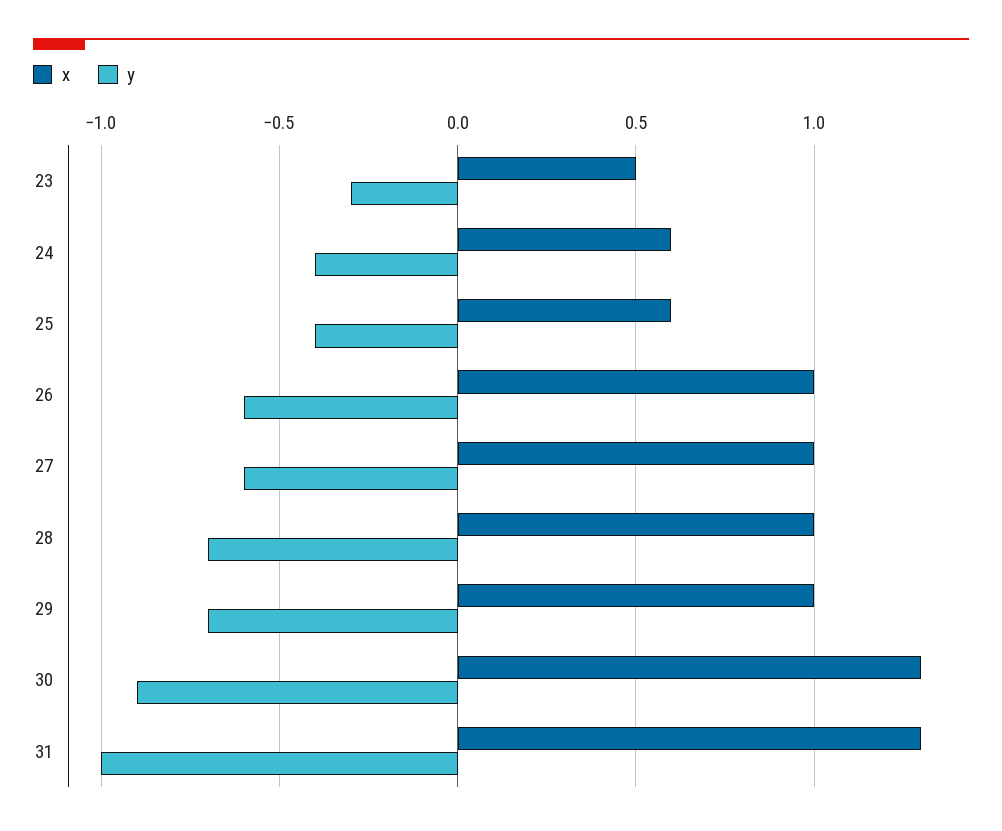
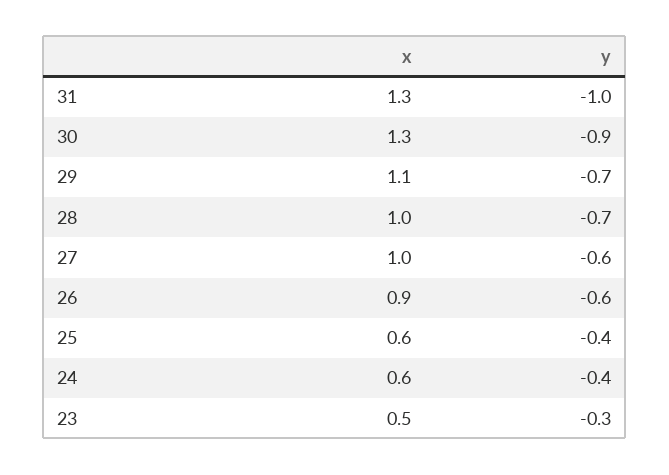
  {
    "x": {
      "23": 0.5,
      "24": 0.6,
      "25": 0.6,
-     "26": 1,
+     "26": 0.9,
      "27": 1,
      "28": 1,
-     "29": 1,
+     "29": 1.1,
      "30": 1.3,
      "31": 1.3
    },
    "y": {
      "23": -0.3,
      "24": -0.4,
      "25": -0.4,
      "26": -0.6,
      "27": -0.6,
      "28": -0.7,
      "29": -0.7,
      "30": -0.9,
      "31": -1
    }
  }

